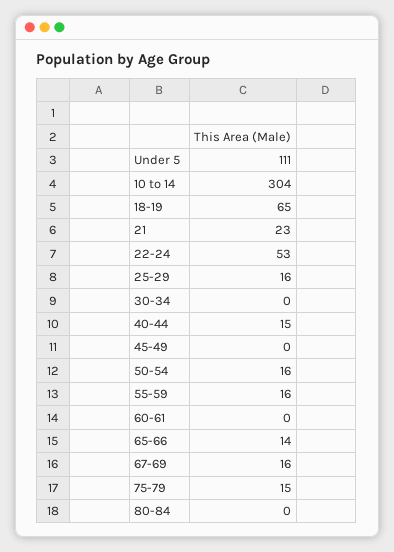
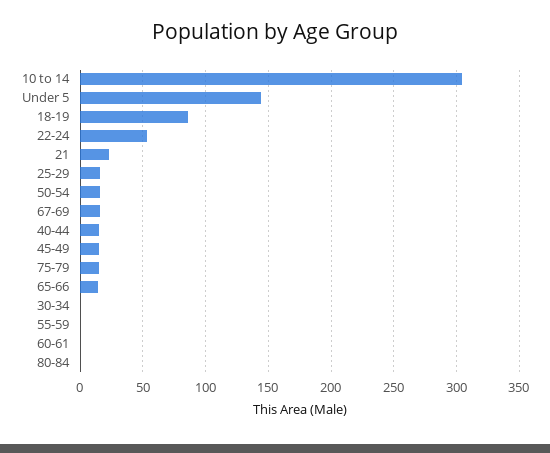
  {
-   "Under 5": 111,
+   "Under 5": 145,
    "10 to 14": 304,
-   "18-19": 65,
+   "18-19": 85,
    "21": 23,
    "22-24": 53,
    "25-29": 16,
    "30-34": 0,
    "40-44": 15,
-   "45-49": 0,
+   "45-49": 15,
    "50-54": 16,
-   "55-59": 16,
+   "55-59": 0,
    "60-61": 0,
    "65-66": 14,
    "67-69": 16,
    "75-79": 15,
    "80-84": 0
  }

